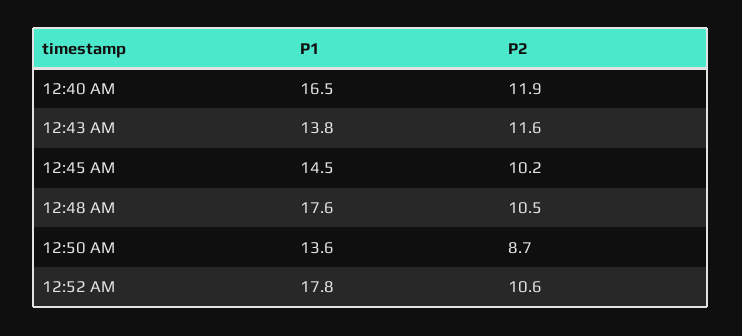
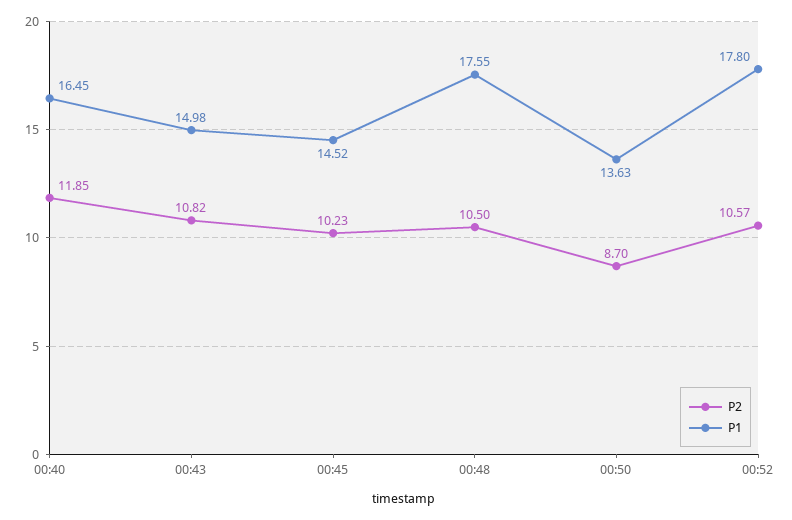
  {
    "P1": {
      "12:40 AM": 16.45,
-     "12:43 AM": 13.8,
+     "12:43 AM": 14.98,
      "12:45 AM": 14.52,
      "12:48 AM": 17.55,
      "12:50 AM": 13.63,
      "12:52 AM": 17.8
    },
    "P2": {
      "12:40 AM": 11.85,
-     "12:43 AM": 11.6,
+     "12:43 AM": 10.82,
      "12:45 AM": 10.23,
      "12:48 AM": 10.5,
      "12:50 AM": 8.7,
      "12:52 AM": 10.57
    }
  }

